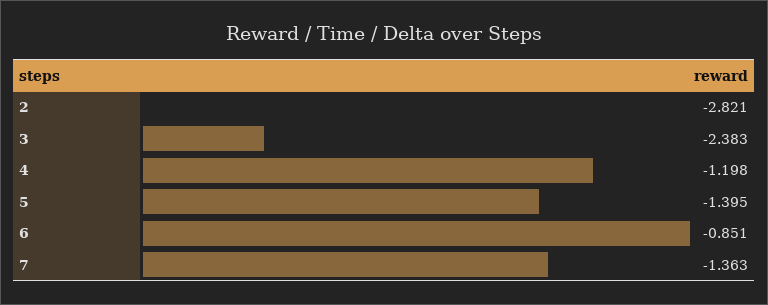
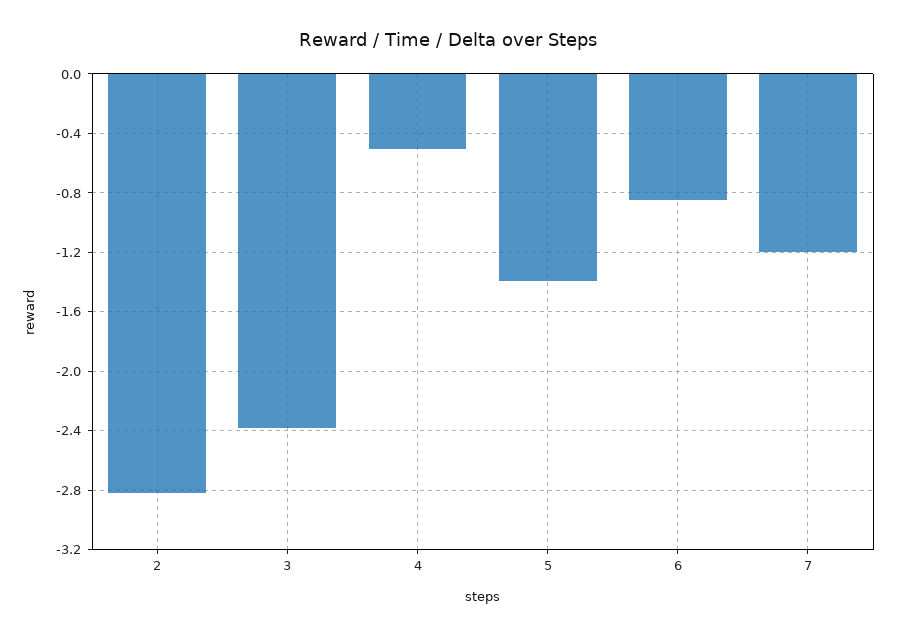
  {
    "2": -2.821,
    "3": -2.383,
-   "4": -1.198,
+   "4": -0.5,
    "5": -1.395,
    "6": -0.851,
-   "7": -1.363
+   "7": -1.2
  }

